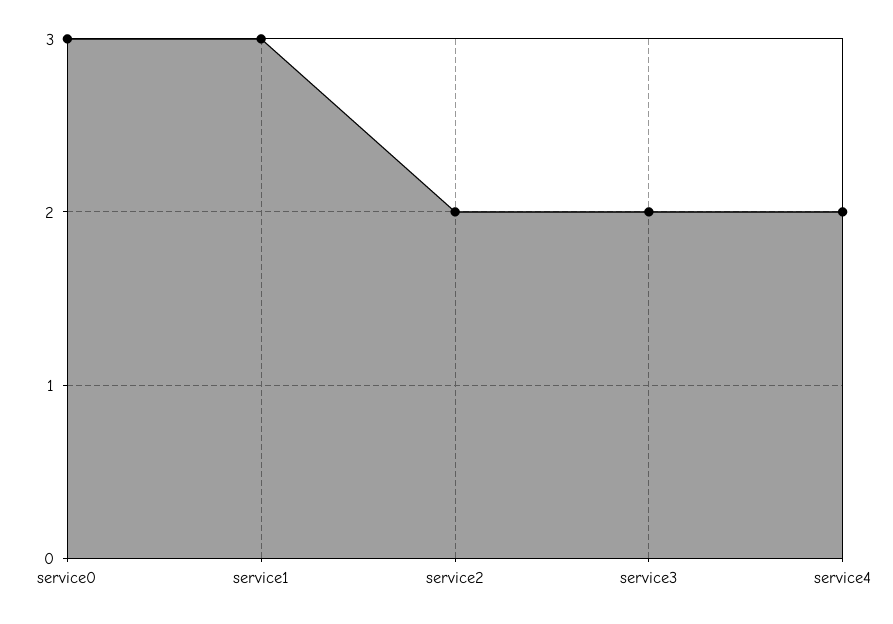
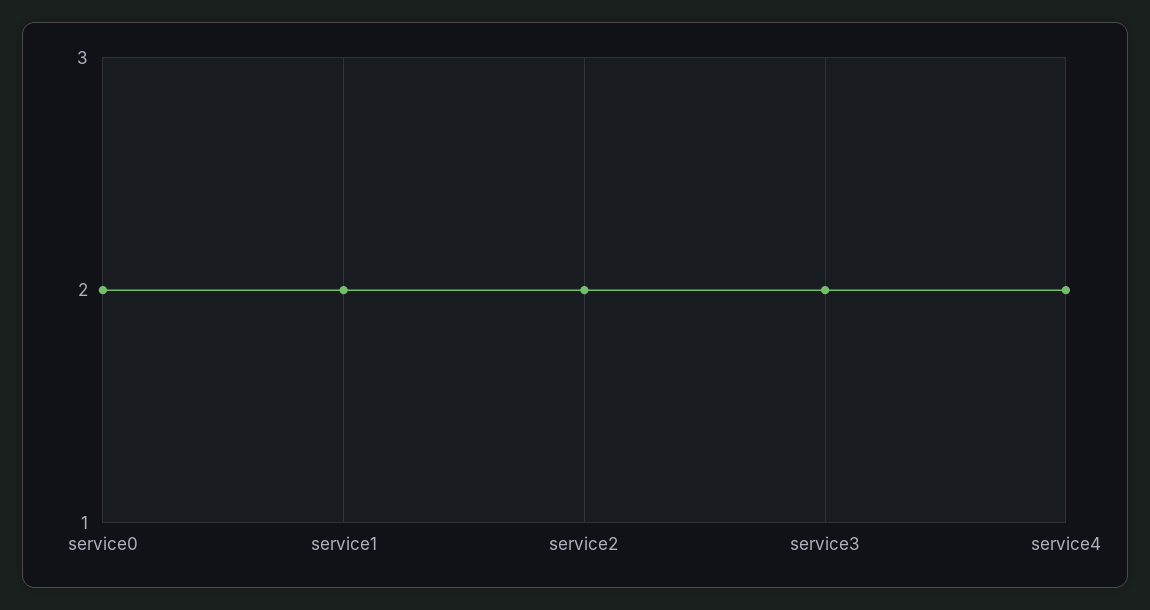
  {
-   "service0": 3,
+   "service0": 2,
-   "service1": 3,
+   "service1": 2,
    "service2": 2,
    "service3": 2,
    "service4": 2
  }

